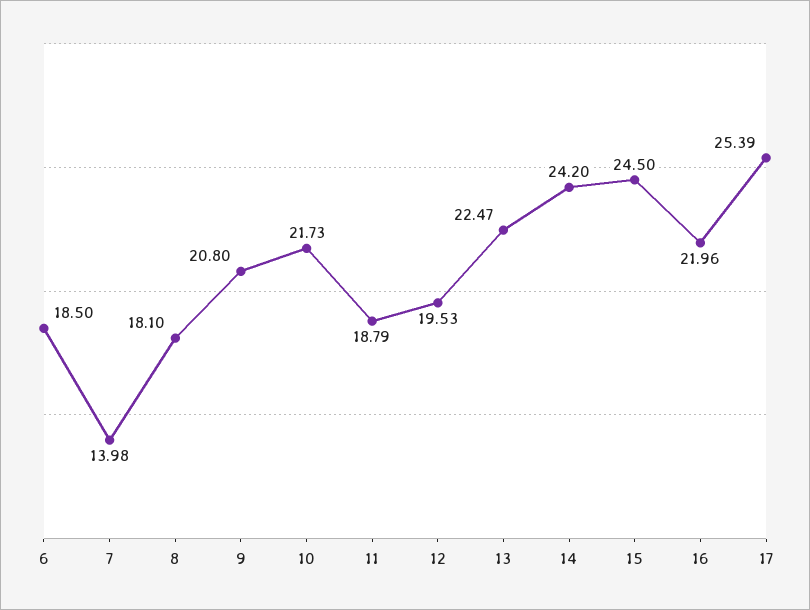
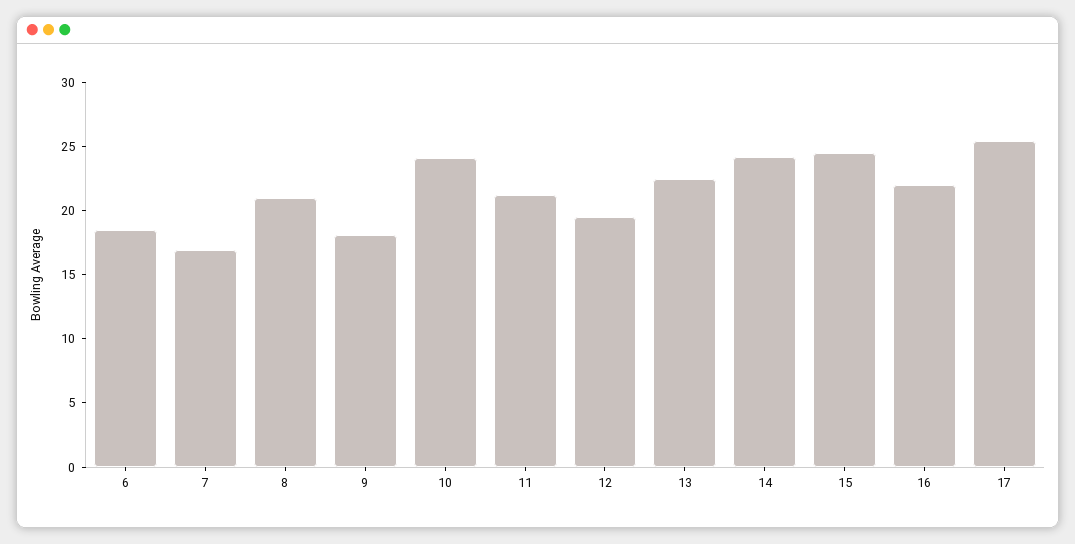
  {
    "6": 18.5,
-   "7": 13.98,
+   "7": 17,
-   "8": 18.1,
+   "8": 21,
-   "9": 20.8,
+   "9": 18,
-   "10": 21.73,
+   "10": 24,
-   "11": 18.79,
+   "11": 21,
    "12": 19.53,
    "13": 22.47,
    "14": 24.2,
    "15": 24.5,
    "16": 21.96,
    "17": 25.39
  }

